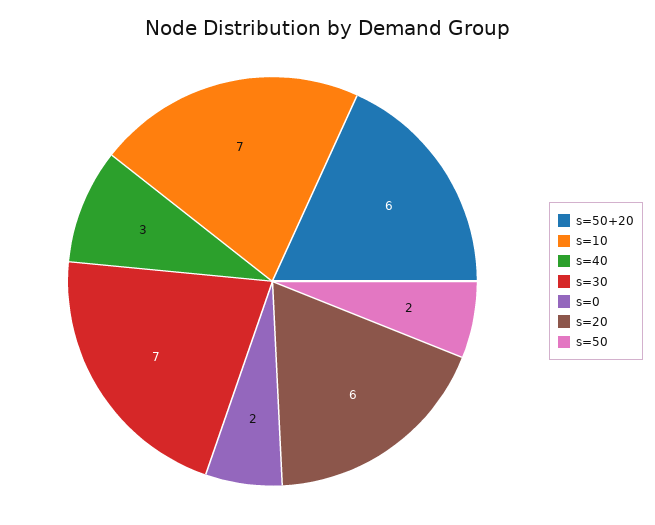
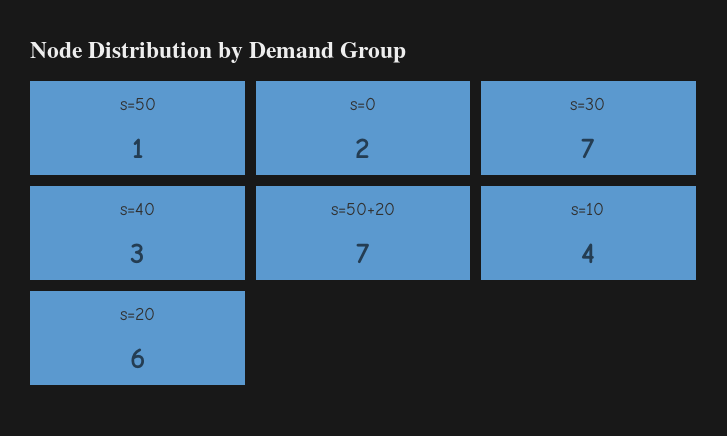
  {
-   "s=50+20": 6,
+   "s=50+20": 7,
-   "s=10": 7,
+   "s=10": 4,
    "s=40": 3,
    "s=30": 7,
    "s=0": 2,
    "s=20": 6,
-   "s=50": 2
+   "s=50": 1
  }

